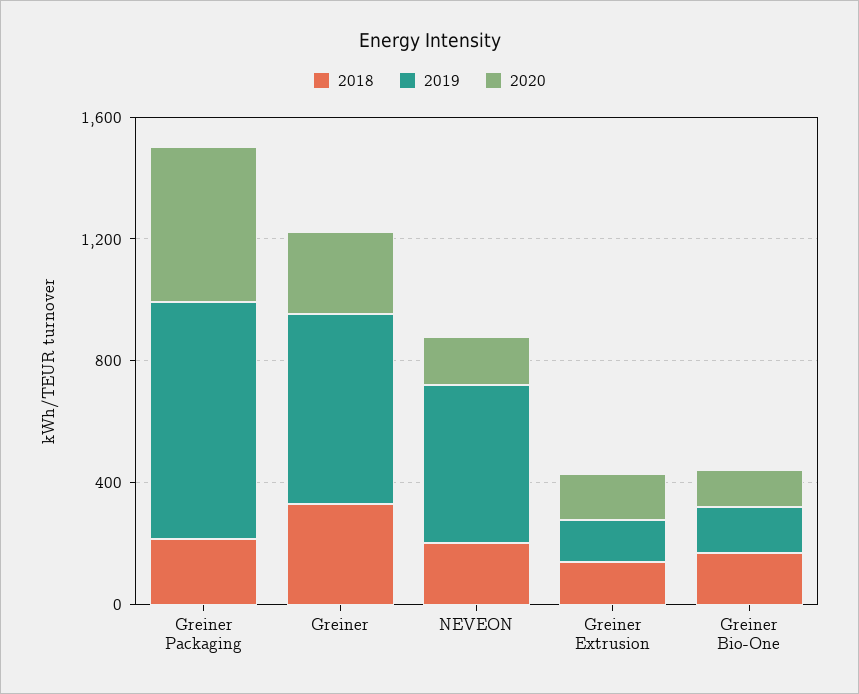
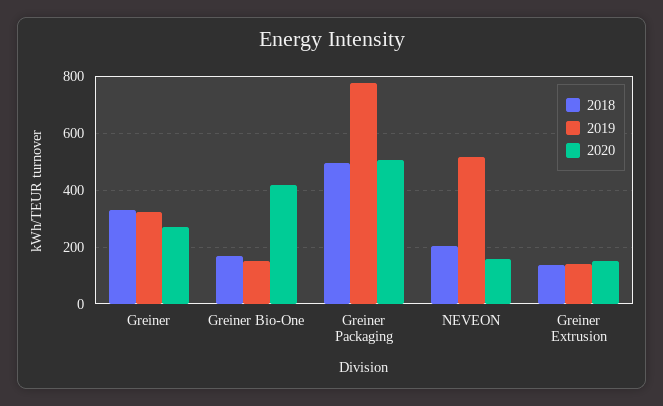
  {
    "2018": {
-     "Greiner Packaging": 200,
+     "Greiner Packaging": 500,
      "Greiner": 325,
      "NEVEON": 200,
      "Greiner Extrusion": 150,
      "Greiner Bio-One": 175
    },
    "2019": {
      "Greiner Packaging": 775,
-     "Greiner": 600,
+     "Greiner": 325,
      "NEVEON": 525,
      "Greiner Extrusion": 150,
      "Greiner Bio-One": 150
    },
    "2020": {
      "Greiner Packaging": 500,
      "Greiner": 275,
      "NEVEON": 150,
      "Greiner Extrusion": 150,
-     "Greiner Bio-One": 100
+     "Greiner Bio-One": 425
    }
  }

